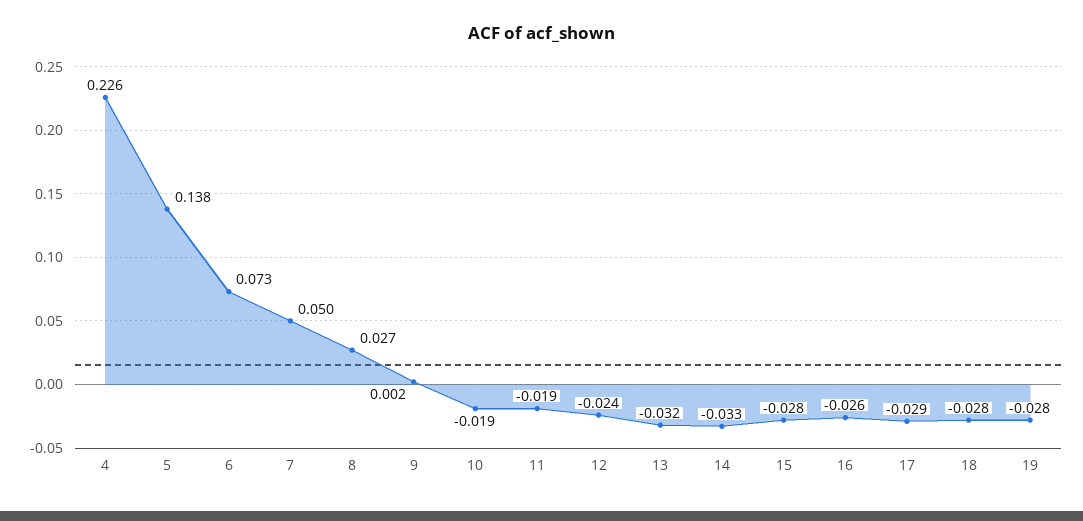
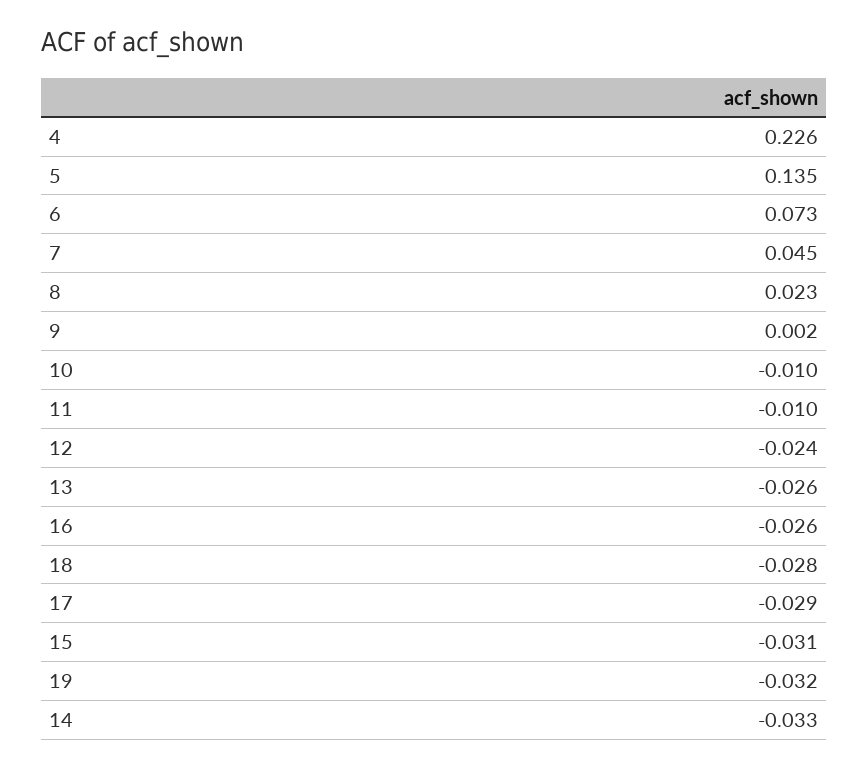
  {
    "4": 0.226,
-   "5": 0.138,
+   "5": 0.135,
    "6": 0.073,
-   "7": 0.05,
+   "7": 0.045,
-   "8": 0.027,
+   "8": 0.023,
    "9": 0.002,
-   "10": -0.019,
+   "10": -0.01,
-   "11": -0.019,
+   "11": -0.01,
    "12": -0.024,
-   "13": -0.032,
+   "13": -0.026,
    "14": -0.033,
-   "15": -0.028,
+   "15": -0.031,
    "16": -0.026,
    "17": -0.029,
    "18": -0.028,
-   "19": -0.028
+   "19": -0.032
  }

